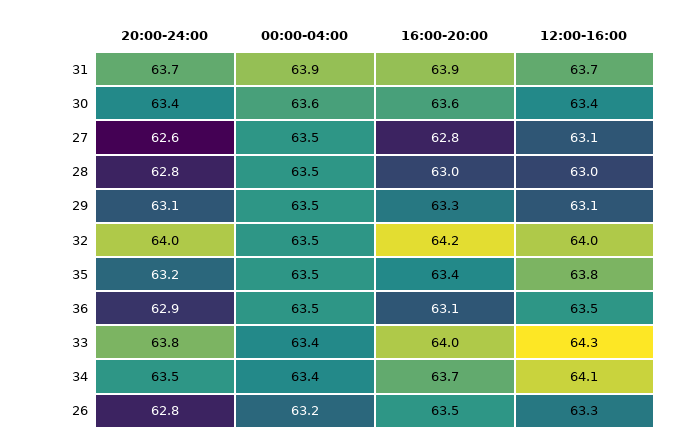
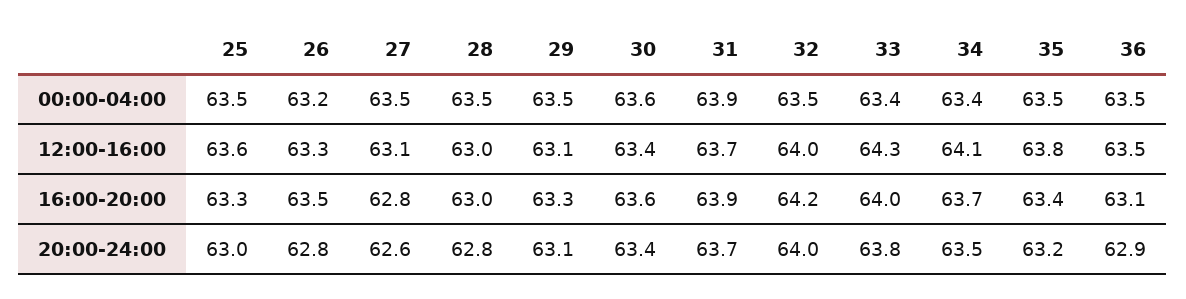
  {
    "20:00-24:00": {
      "31": 63.7,
      "30": 63.4,
      "27": 62.6,
      "28": 62.8,
      "29": 63.1,
      "32": 64,
      "35": 63.2,
      "36": 62.9,
      "33": 63.8,
      "34": 63.5,
-     "26": 62.8
+     "26": 62.8,
+     "25": 63
    },
    "00:00-04:00": {
      "31": 63.9,
      "30": 63.6,
      "27": 63.5,
      "28": 63.5,
      "29": 63.5,
      "32": 63.5,
      "35": 63.5,
      "36": 63.5,
      "33": 63.4,
      "34": 63.4,
-     "26": 63.2
+     "26": 63.2,
+     "25": 63.5
    },
    "16:00-20:00": {
      "31": 63.9,
      "30": 63.6,
      "27": 62.8,
      "28": 63,
      "29": 63.3,
      "32": 64.2,
      "35": 63.4,
      "36": 63.1,
      "33": 64,
      "34": 63.7,
-     "26": 63.5
+     "26": 63.5,
+     "25": 63.3
    },
    "12:00-16:00": {
      "31": 63.7,
      "30": 63.4,
      "27": 63.1,
      "28": 63,
      "29": 63.1,
      "32": 64,
      "35": 63.8,
      "36": 63.5,
      "33": 64.3,
      "34": 64.1,
-     "26": 63.3
+     "26": 63.3,
+     "25": 63.6
    }
  }

